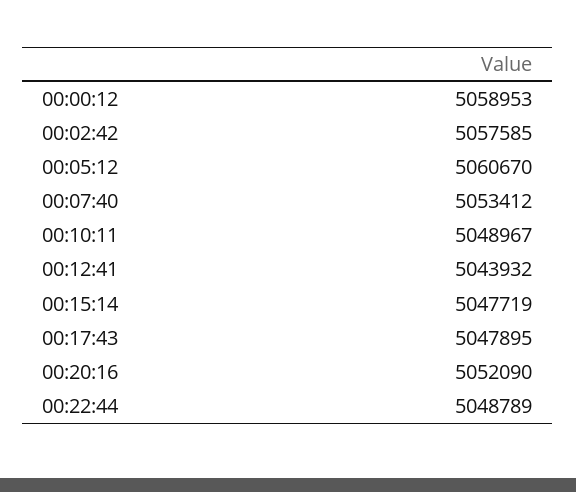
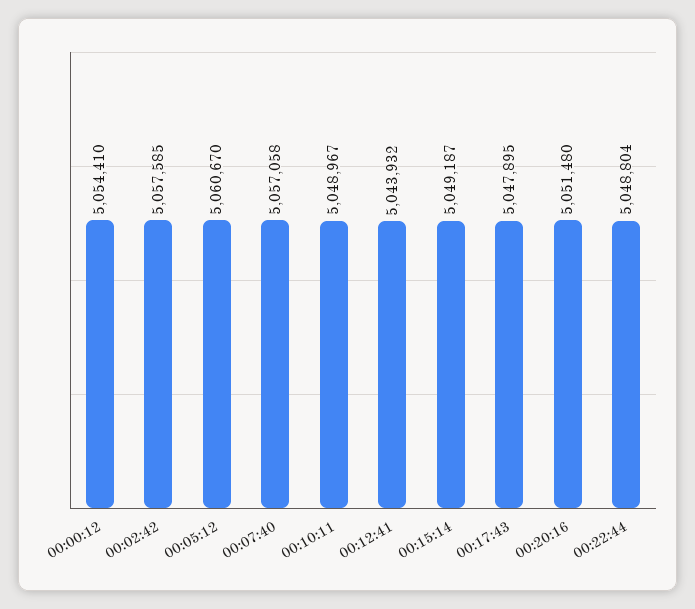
  {
-   "00:00:12": 5058953,
+   "00:00:12": 5054410,
    "00:02:42": 5057585,
    "00:05:12": 5060670,
-   "00:07:40": 5053412,
+   "00:07:40": 5057058,
    "00:10:11": 5048967,
    "00:12:41": 5043932,
-   "00:15:14": 5047719,
+   "00:15:14": 5049187,
    "00:17:43": 5047895,
-   "00:20:16": 5052090,
+   "00:20:16": 5051480,
-   "00:22:44": 5048789
+   "00:22:44": 5048804
  }

